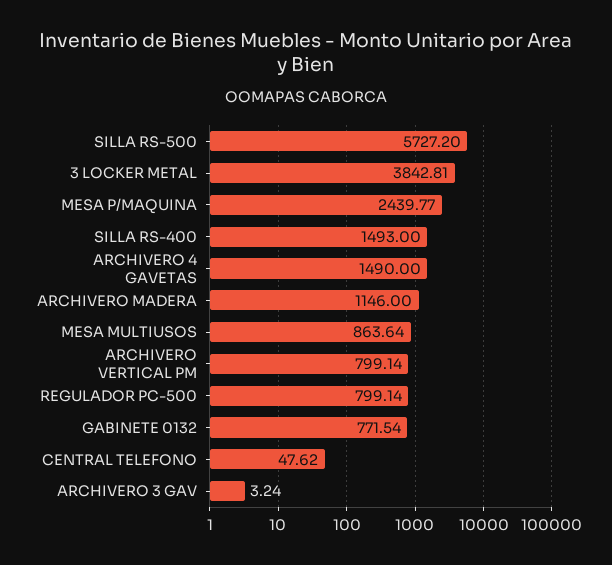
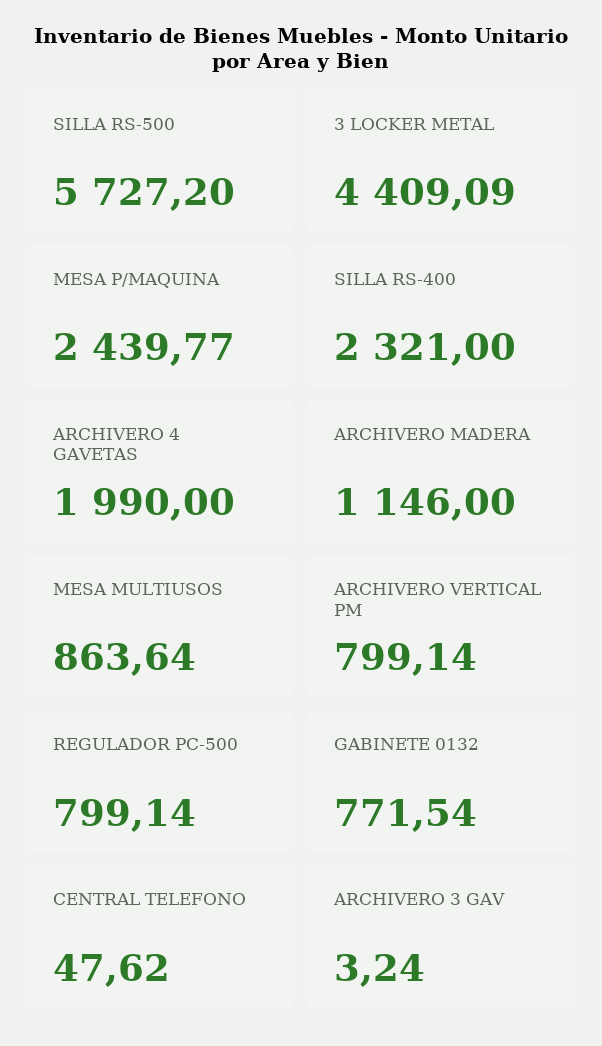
  {
    "SILLA RS-500": 5727.2,
-   "3 LOCKER METAL": 3842.81,
+   "3 LOCKER METAL": 4409.09,
    "MESA P/MAQUINA": 2439.77,
-   "SILLA RS-400": 1493,
+   "SILLA RS-400": 2321,
-   "ARCHIVERO 4 GAVETAS": 1490,
+   "ARCHIVERO 4 GAVETAS": 1990,
    "ARCHIVERO MADERA": 1146,
    "MESA MULTIUSOS": 863.64,
    "ARCHIVERO VERTICAL PM": 799.14,
    "REGULADOR PC-500": 799.14,
    "GABINETE 0132": 771.54,
    "CENTRAL TELEFONO": 47.62,
    "ARCHIVERO 3 GAV": 3.24
  }

